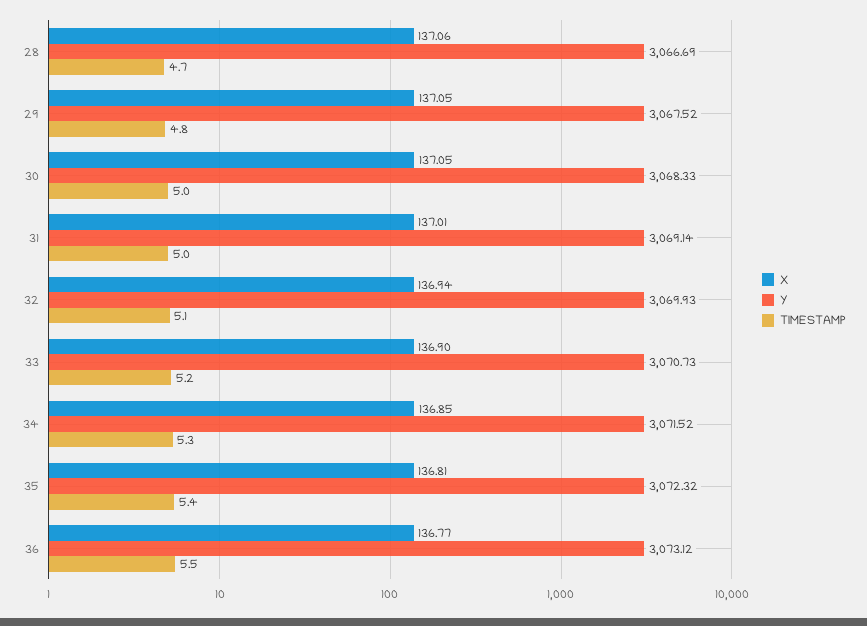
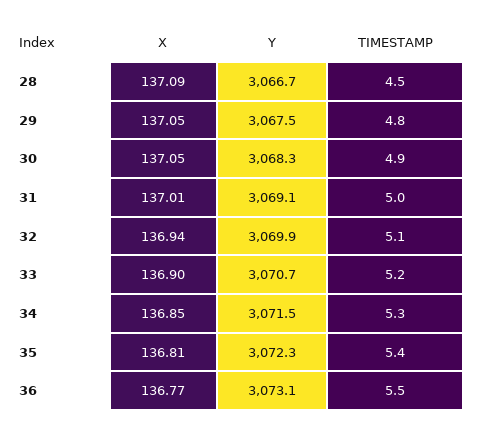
  {
    "X": {
-     "28": 137.06,
+     "28": 137.09,
      "29": 137.05,
      "30": 137.05,
      "31": 137.01,
      "32": 136.94,
      "33": 136.9,
      "34": 136.85,
      "35": 136.81,
      "36": 136.77
    },
    "Y": {
      "28": 3066.69,
      "29": 3067.52,
      "30": 3068.33,
      "31": 3069.14,
      "32": 3069.93,
      "33": 3070.73,
      "34": 3071.52,
      "35": 3072.32,
      "36": 3073.12
    },
    "TIMESTAMP": {
-     "28": 4.7,
+     "28": 4.5,
      "29": 4.8,
-     "30": 5,
+     "30": 4.9,
      "31": 5,
      "32": 5.1,
      "33": 5.2,
      "34": 5.3,
      "35": 5.4,
      "36": 5.5
    }
  }

